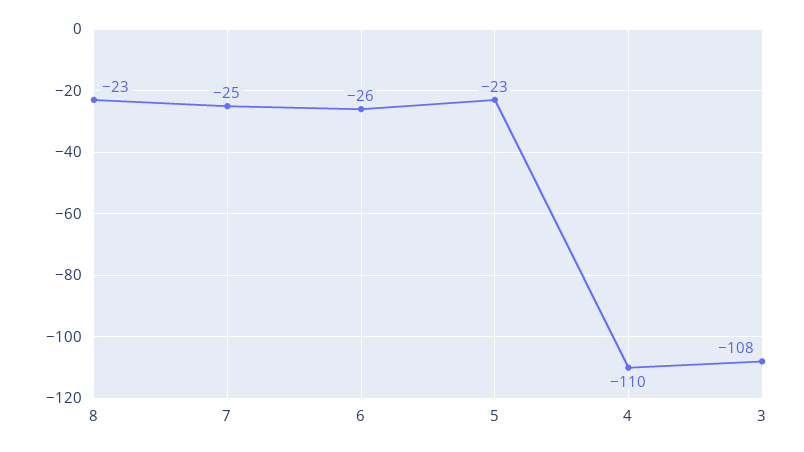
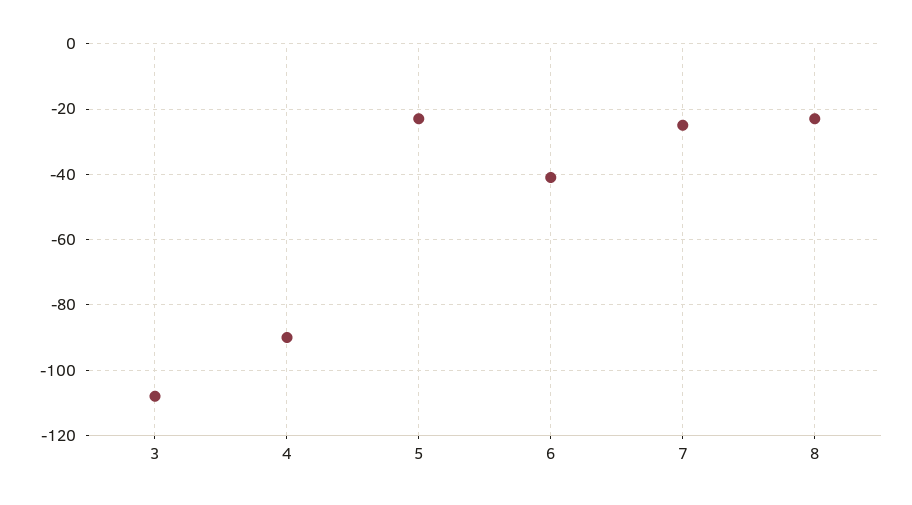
  {
    "8": -23,
    "7": -25,
-   "6": -26,
+   "6": -40,
    "5": -23,
-   "4": -110,
+   "4": -90,
    "3": -108
  }

